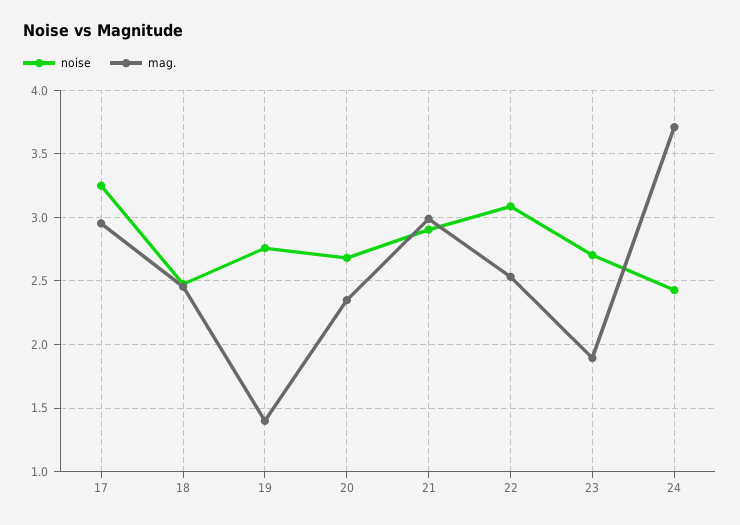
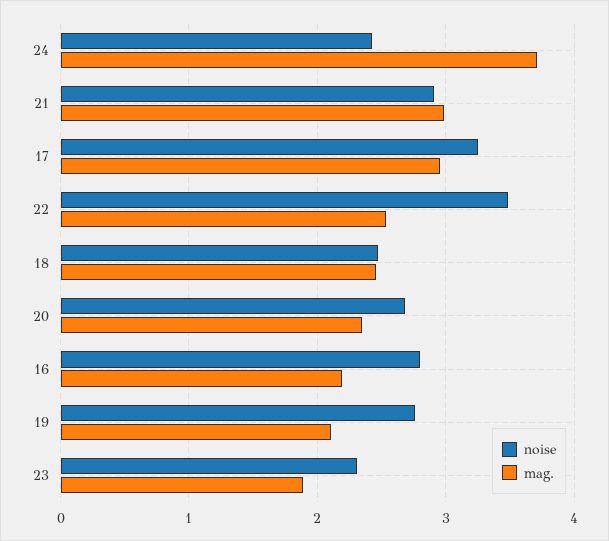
  {
    "noise": {
      "17": 3.25,
      "18": 2.5,
      "19": 2.75,
      "20": 2.7,
      "21": 2.9,
-     "22": 3.1,
+     "22": 3.5,
-     "23": 2.7,
+     "23": 2.3,
-     "24": 2.45
+     "24": 2.45,
+     "16": 2.8
    },
    "mag.": {
      "17": 2.95,
      "18": 2.45,
-     "19": 1.4,
+     "19": 2.1,
      "20": 2.35,
      "21": 3,
      "22": 2.55,
      "23": 1.9,
-     "24": 3.7
+     "24": 3.7,
+     "16": 2.2
    }
  }

